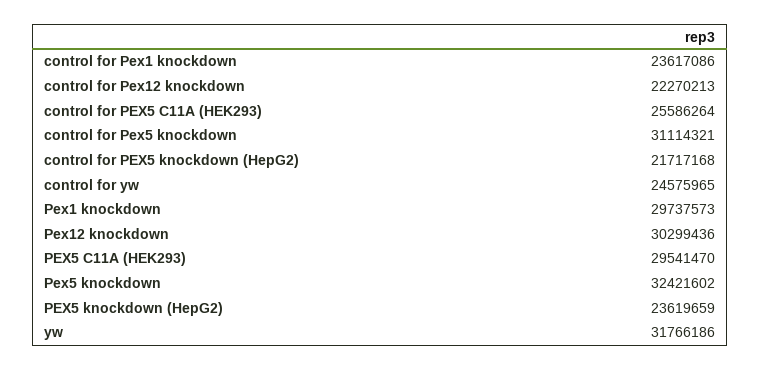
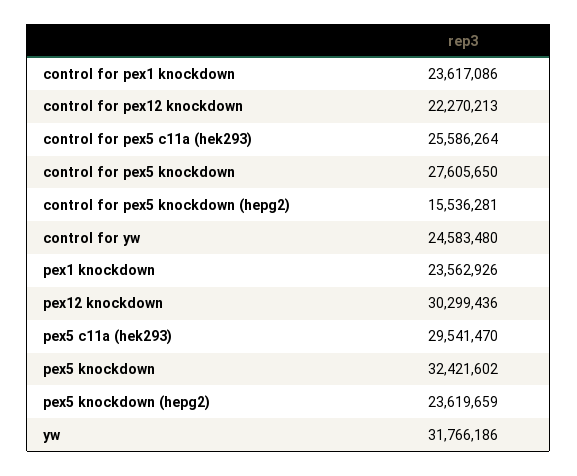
  {
    "control for Pex1 knockdown": 23617086,
    "control for Pex12 knockdown": 22270213,
    "control for PEX5 C11A (HEK293)": 25586264,
-   "control for Pex5 knockdown": 31114321,
+   "control for Pex5 knockdown": 27605650,
-   "control for PEX5 knockdown (HepG2)": 21717168,
+   "control for PEX5 knockdown (HepG2)": 15536281,
-   "control for yw": 24575965,
+   "control for yw": 24583480,
-   "Pex1 knockdown": 29737573,
+   "Pex1 knockdown": 23562926,
    "Pex12 knockdown": 30299436,
    "PEX5 C11A (HEK293)": 29541470,
    "Pex5 knockdown": 32421602,
    "PEX5 knockdown (HepG2)": 23619659,
    "yw": 31766186
  }

